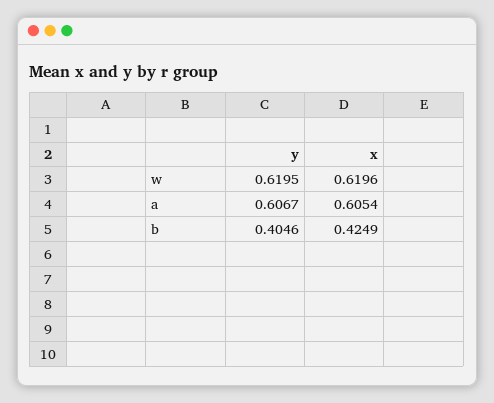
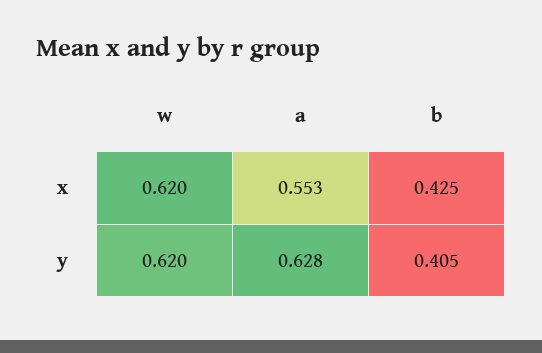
  {
    "y": {
      "w": 0.6195,
-     "a": 0.6067,
+     "a": 0.628,
      "b": 0.4046
    },
    "x": {
      "w": 0.6196,
-     "a": 0.6054,
+     "a": 0.553,
      "b": 0.4249
    }
  }

